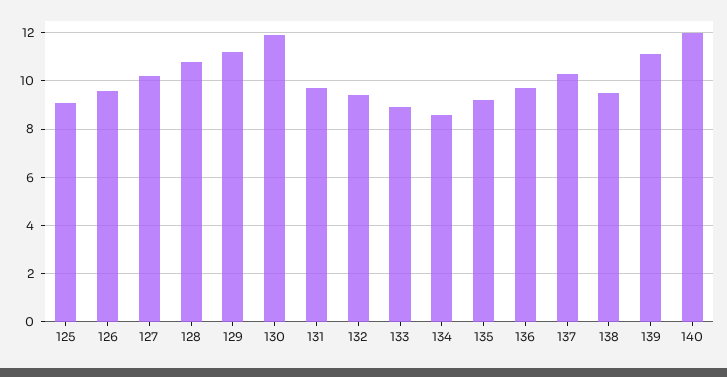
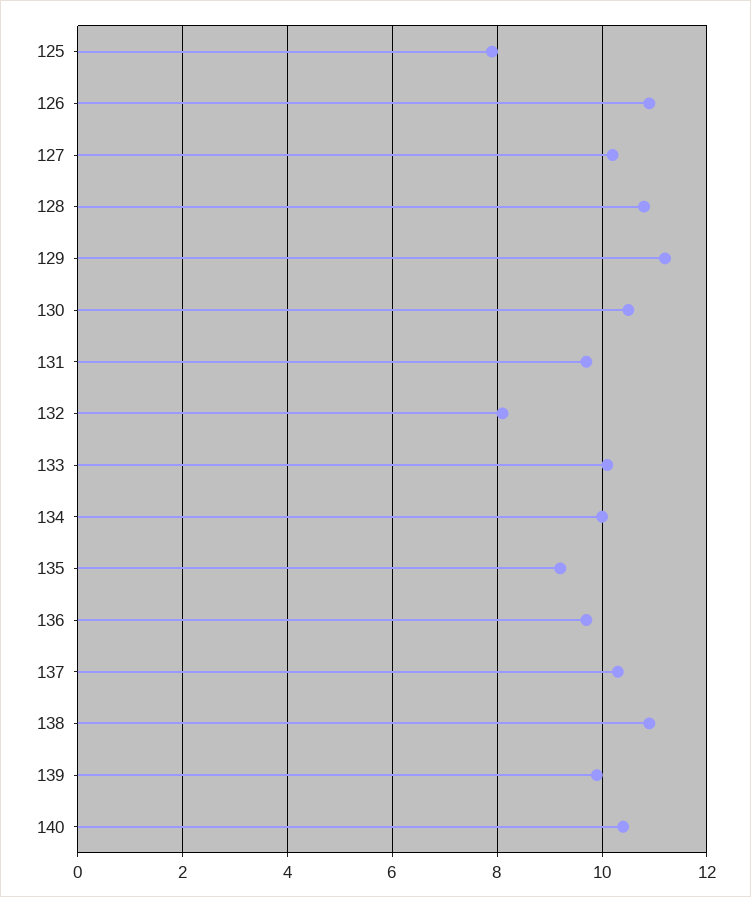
  {
-   "125": 9,
+   "125": 8,
-   "126": 9.5,
+   "126": 11,
    "127": 10,
    "128": 11,
    "129": 11,
-   "130": 12,
+   "130": 10.5,
    "131": 9.5,
-   "132": 9.5,
+   "132": 8,
-   "133": 9,
+   "133": 10,
-   "134": 8.5,
+   "134": 10,
    "135": 9,
    "136": 9.5,
    "137": 10.5,
-   "138": 9.5,
+   "138": 11,
-   "139": 11,
+   "139": 10,
-   "140": 12
+   "140": 10.5
  }

